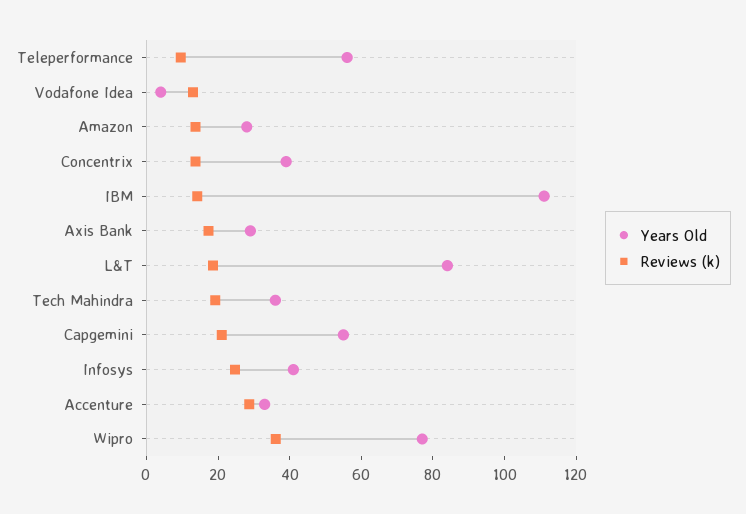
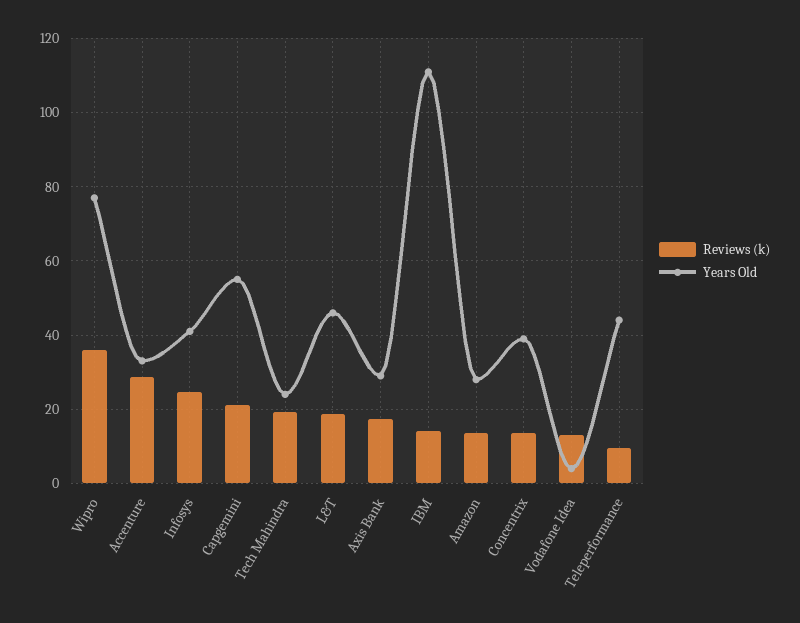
  {
    "Years Old": {
-     "Teleperformance": 55,
+     "Teleperformance": 44,
      "Vodafone Idea": 4,
      "Amazon": 28,
      "Concentrix": 40,
      "IBM": 112,
      "Axis Bank": 30,
-     "L&T": 85,
+     "L&T": 46,
-     "Tech Mahindra": 35,
+     "Tech Mahindra": 24,
      "Capgemini": 56,
      "Infosys": 42,
      "Accenture": 34,
      "Wipro": 78
    },
    "Reviews (k)": {
      "Teleperformance": 10,
      "Vodafone Idea": 14,
      "Amazon": 14,
      "Concentrix": 14,
      "IBM": 14,
      "Axis Bank": 18,
      "L&T": 18,
      "Tech Mahindra": 20,
      "Capgemini": 22,
      "Infosys": 24,
      "Accenture": 28,
      "Wipro": 36
    }
  }

